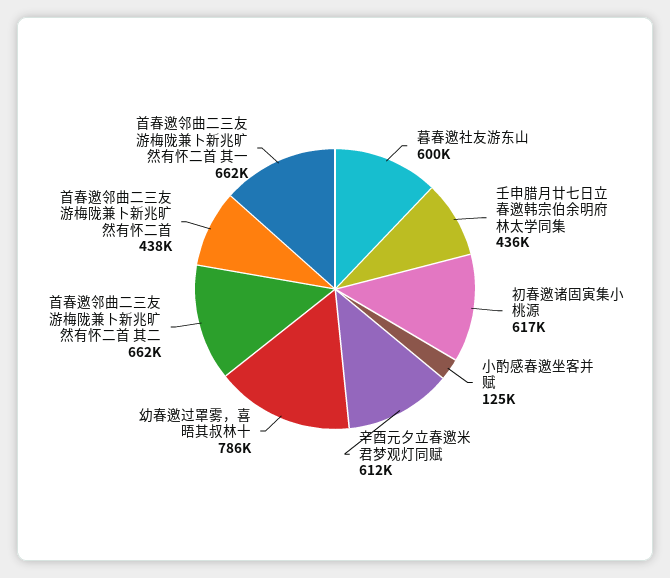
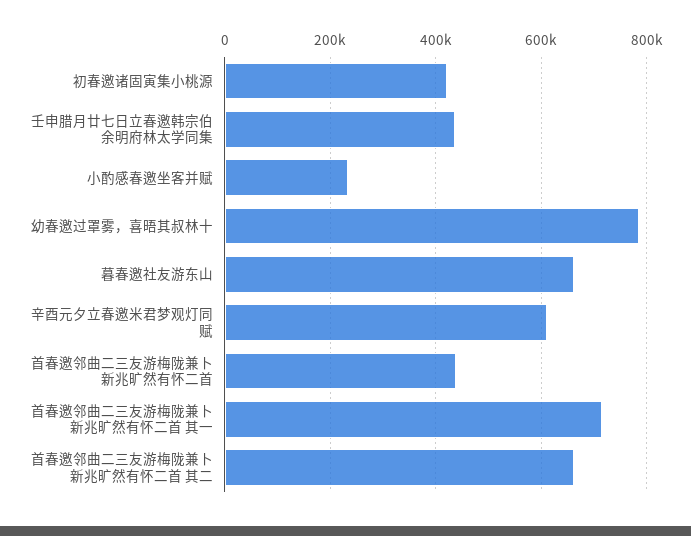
  {
-   "暮春邀社友游东山": 600000,
+   "暮春邀社友游东山": 660000,
    "壬申腊月廿七日立春邀韩宗伯余明府林太学同集": 436000,
-   "初春邀诸固寅集小桃源": 617000,
+   "初春邀诸固寅集小桃源": 420000,
-   "小酌感春邀坐客并赋": 125000,
+   "小酌感春邀坐客并赋": 240000,
    "辛酉元夕立春邀米君梦观灯同赋": 612000,
    "幼春邀过罩雾，喜晤其叔林十": 786000,
    "首春邀邻曲二三友游梅陇兼卜新兆旷然有怀二首 其二": 662000,
    "首春邀邻曲二三友游梅陇兼卜新兆旷然有怀二首": 438000,
-   "首春邀邻曲二三友游梅陇兼卜新兆旷然有怀二首 其一": 662000
+   "首春邀邻曲二三友游梅陇兼卜新兆旷然有怀二首 其一": 720000
  }

